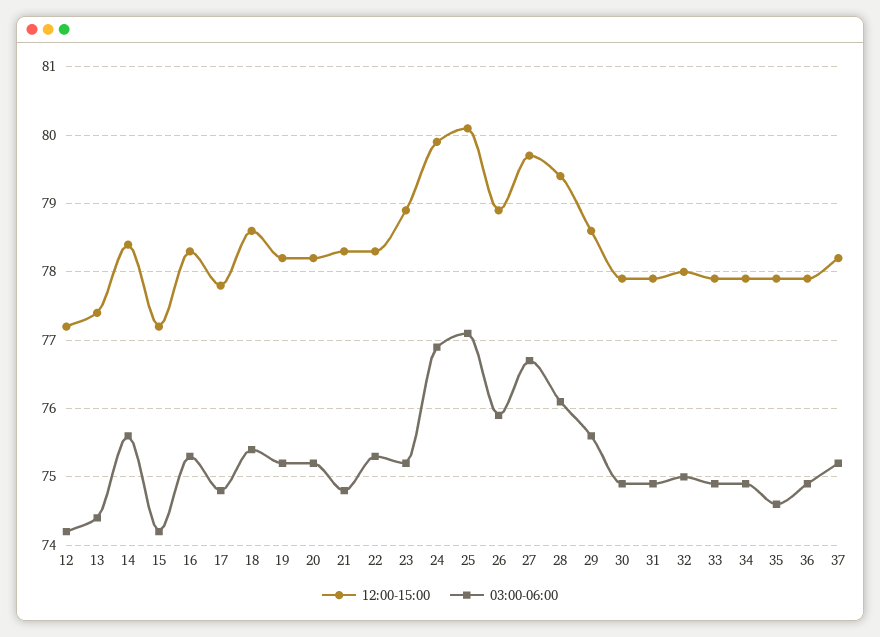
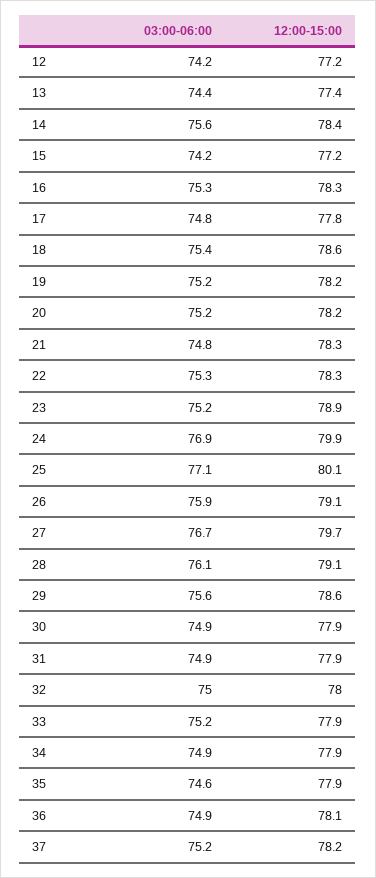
  {
    "12:00-15:00": {
      "12": 77.2,
      "13": 77.4,
      "14": 78.4,
      "15": 77.2,
      "16": 78.3,
      "17": 77.8,
      "18": 78.6,
      "19": 78.2,
      "20": 78.2,
      "21": 78.3,
      "22": 78.3,
      "23": 78.9,
      "24": 79.9,
      "25": 80.1,
-     "26": 78.9,
+     "26": 79.1,
      "27": 79.7,
-     "28": 79.4,
+     "28": 79.1,
      "29": 78.6,
      "30": 77.9,
      "31": 77.9,
      "32": 78,
      "33": 77.9,
      "34": 77.9,
      "35": 77.9,
-     "36": 77.9,
+     "36": 78.1,
      "37": 78.2
    },
    "03:00-06:00": {
      "12": 74.2,
      "13": 74.4,
      "14": 75.6,
      "15": 74.2,
      "16": 75.3,
      "17": 74.8,
      "18": 75.4,
      "19": 75.2,
      "20": 75.2,
      "21": 74.8,
      "22": 75.3,
      "23": 75.2,
      "24": 76.9,
      "25": 77.1,
      "26": 75.9,
      "27": 76.7,
      "28": 76.1,
      "29": 75.6,
      "30": 74.9,
      "31": 74.9,
      "32": 75,
-     "33": 74.9,
+     "33": 75.2,
      "34": 74.9,
      "35": 74.6,
      "36": 74.9,
      "37": 75.2
    }
  }

